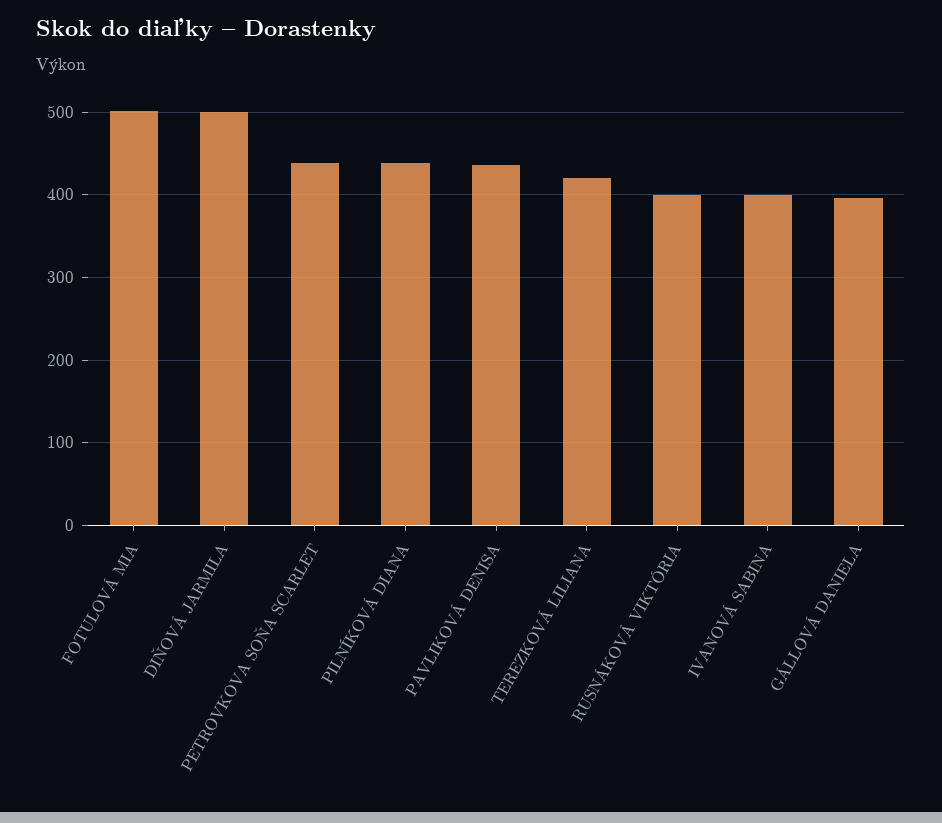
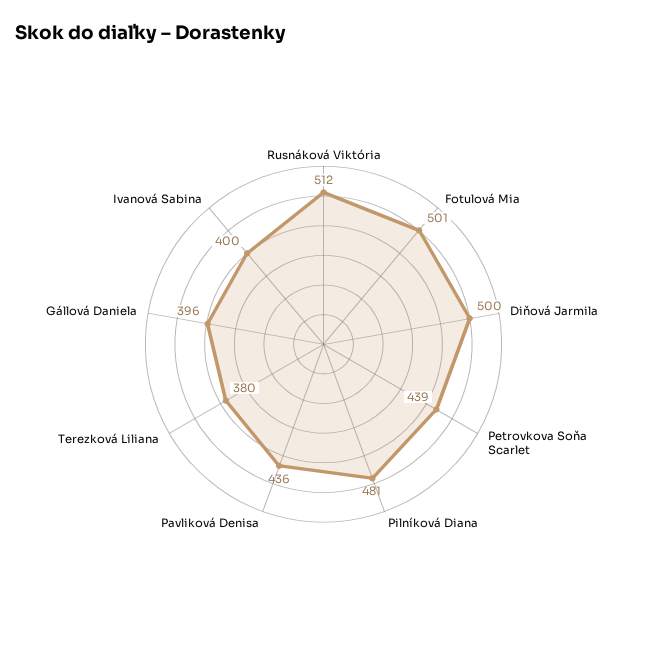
  {
    "FOTULOVÁ MIA": 501,
    "DIŇOVÁ JARMILA": 500,
    "PETROVKOVA SOŇA SCARLET": 439,
-   "PILNÍKOVÁ DIANA": 440,
+   "PILNÍKOVÁ DIANA": 481,
    "PAVLIKOVÁ DENISA": 436,
-   "TEREZKOVÁ LILIANA": 420,
+   "TEREZKOVÁ LILIANA": 380,
-   "RUSNÁKOVÁ VIKTÓRIA": 400,
+   "RUSNÁKOVÁ VIKTÓRIA": 512,
    "IVANOVÁ SABINA": 400,
    "GÁLLOVÁ DANIELA": 396
  }

